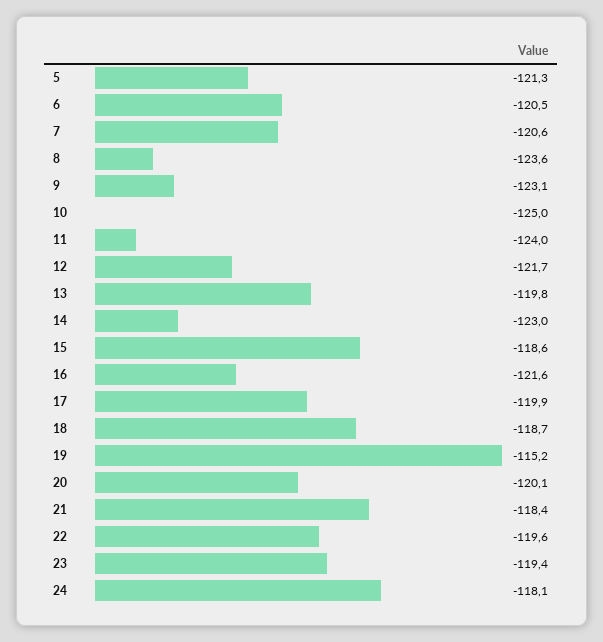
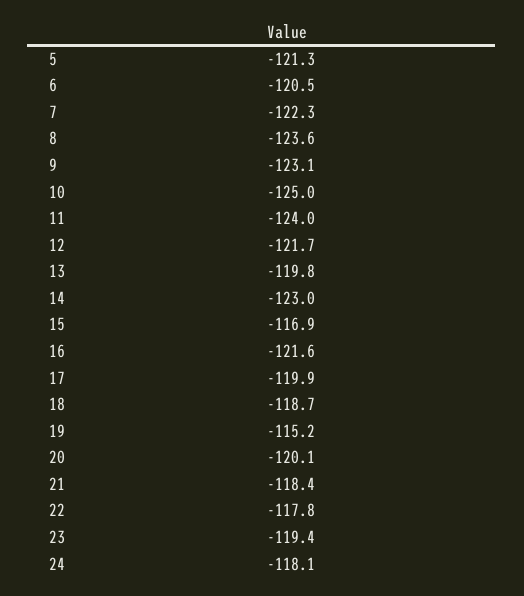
  {
    "5": -121.3,
    "6": -120.5,
-   "7": -120.6,
+   "7": -122.3,
    "8": -123.6,
    "9": -123.1,
    "10": -125,
    "11": -124,
    "12": -121.7,
    "13": -119.8,
    "14": -123,
-   "15": -118.6,
+   "15": -116.9,
    "16": -121.6,
    "17": -119.9,
    "18": -118.7,
    "19": -115.2,
    "20": -120.1,
    "21": -118.4,
-   "22": -119.6,
+   "22": -117.8,
    "23": -119.4,
    "24": -118.1
  }

